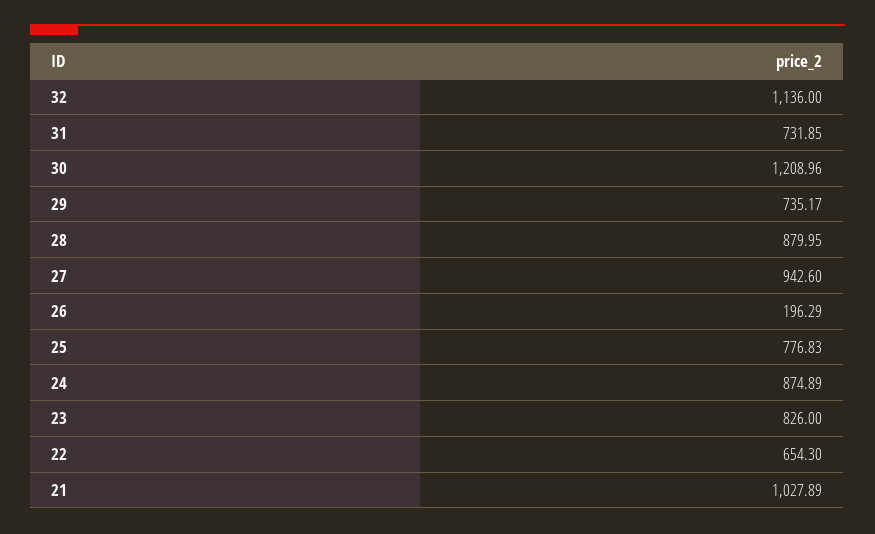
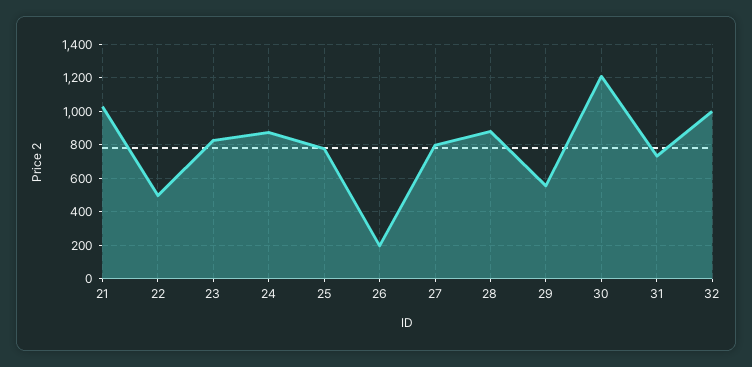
  {
-   "32": 1136,
+   "32": 1000,
    "31": 731.85,
    "30": 1208.96,
-   "29": 735.17,
+   "29": 550,
    "28": 879.95,
-   "27": 942.6,
+   "27": 800,
    "26": 196.29,
    "25": 776.83,
    "24": 874.89,
    "23": 826,
-   "22": 654.3,
+   "22": 500,
    "21": 1027.89
  }

